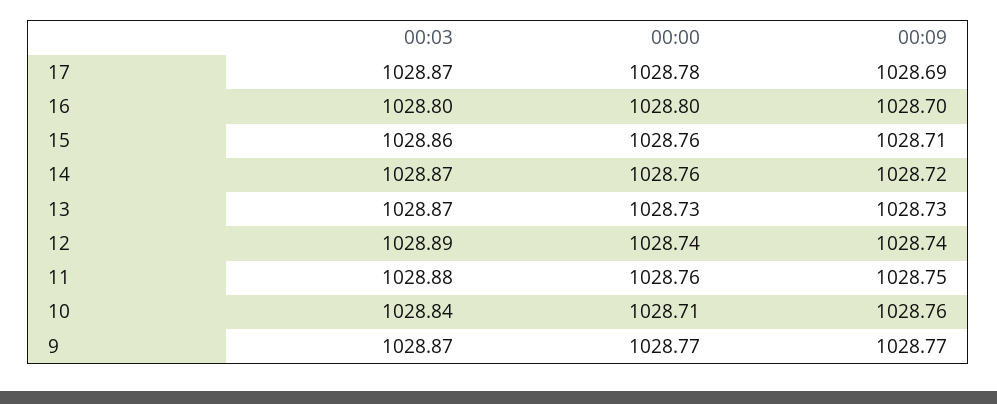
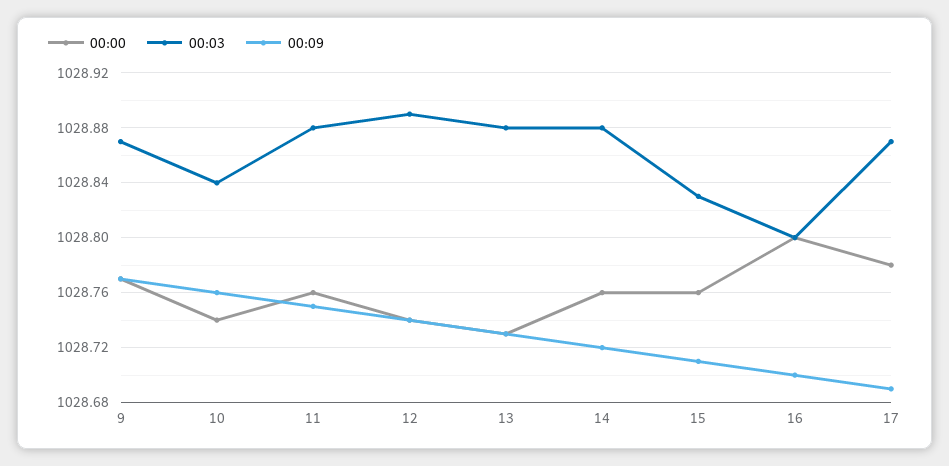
  {
    "00:03": {
      "17": 1028.87,
      "16": 1028.8,
-     "15": 1028.86,
+     "15": 1028.83,
-     "14": 1028.87,
+     "14": 1028.88,
-     "13": 1028.87,
+     "13": 1028.88,
      "12": 1028.89,
      "11": 1028.88,
      "10": 1028.84,
      "9": 1028.87
    },
    "00:00": {
      "17": 1028.78,
      "16": 1028.8,
      "15": 1028.76,
      "14": 1028.76,
      "13": 1028.73,
      "12": 1028.74,
      "11": 1028.76,
-     "10": 1028.71,
+     "10": 1028.74,
      "9": 1028.77
    },
    "00:09": {
      "17": 1028.69,
      "16": 1028.7,
      "15": 1028.71,
      "14": 1028.72,
      "13": 1028.73,
      "12": 1028.74,
      "11": 1028.75,
      "10": 1028.76,
      "9": 1028.77
    }
  }

